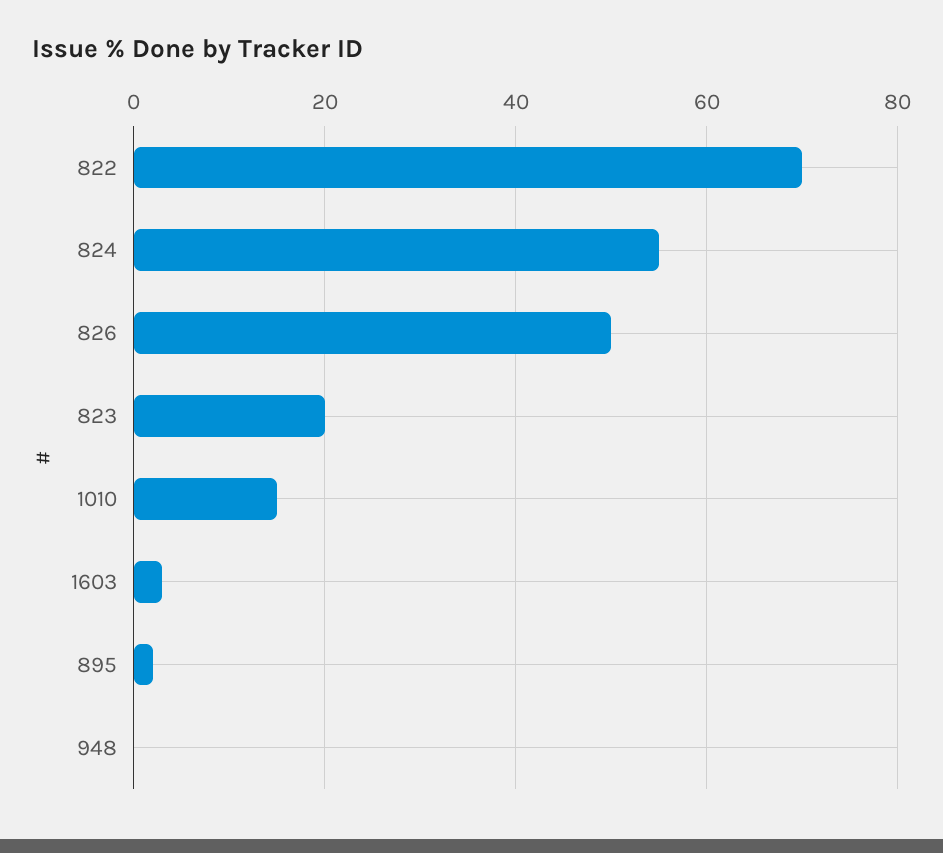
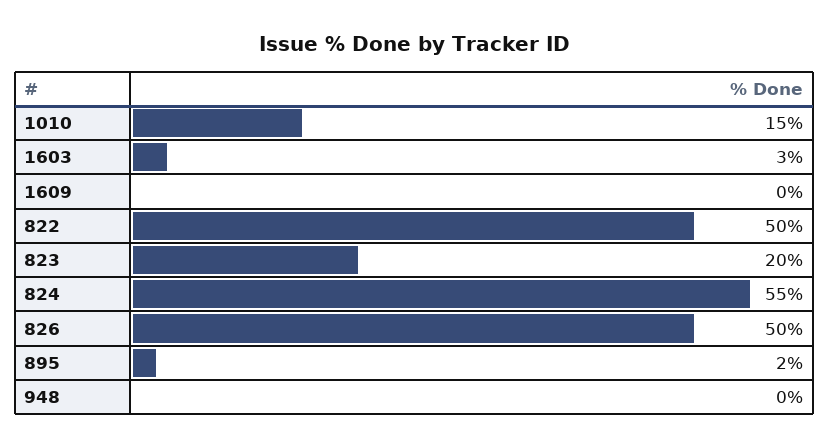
  {
-   "822": 70,
+   "822": 50,
    "824": 55,
    "826": 50,
    "823": 20,
    "1010": 15,
    "1603": 3,
    "895": 2,
-   "948": 0
+   "948": 0,
+   "1609": 0
  }

